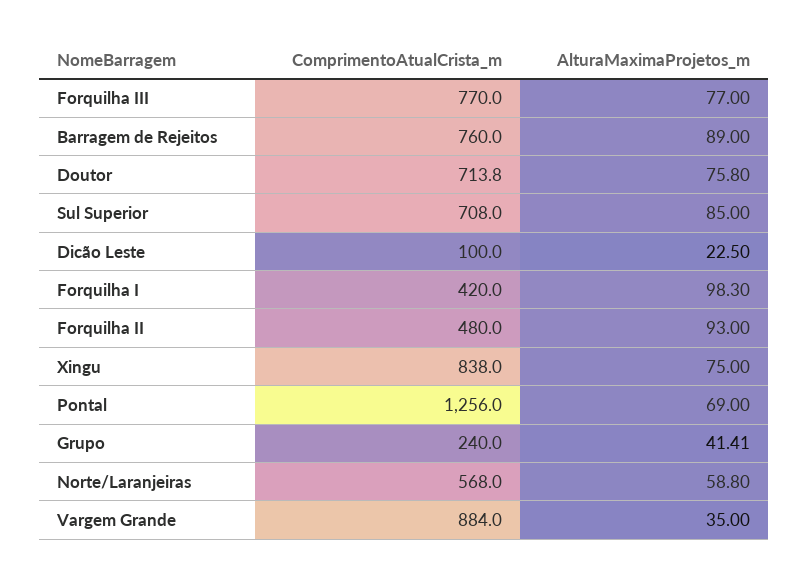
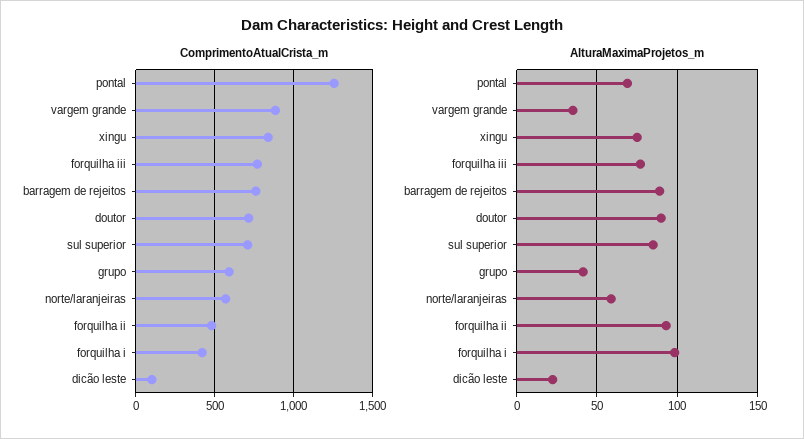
  {
    "ComprimentoAtualCrista_m": {
      "Forquilha III": 770,
      "Barragem de Rejeitos": 760,
      "Doutor": 713.8,
      "Sul Superior": 708,
      "Dicão Leste": 100,
      "Forquilha I": 420,
      "Forquilha II": 480,
      "Xingu": 838,
      "Pontal": 1256,
-     "Grupo": 240,
+     "Grupo": 600,
      "Norte/Laranjeiras": 568,
      "Vargem Grande": 884
    },
    "AlturaMaximaProjetos_m": {
      "Forquilha III": 77,
      "Barragem de Rejeitos": 89,
-     "Doutor": 75.8,
+     "Doutor": 90,
      "Sul Superior": 85,
      "Dicão Leste": 22.5,
      "Forquilha I": 98.3,
      "Forquilha II": 93,
      "Xingu": 75,
      "Pontal": 69,
      "Grupo": 41.41,
      "Norte/Laranjeiras": 58.8,
      "Vargem Grande": 35
    }
  }

